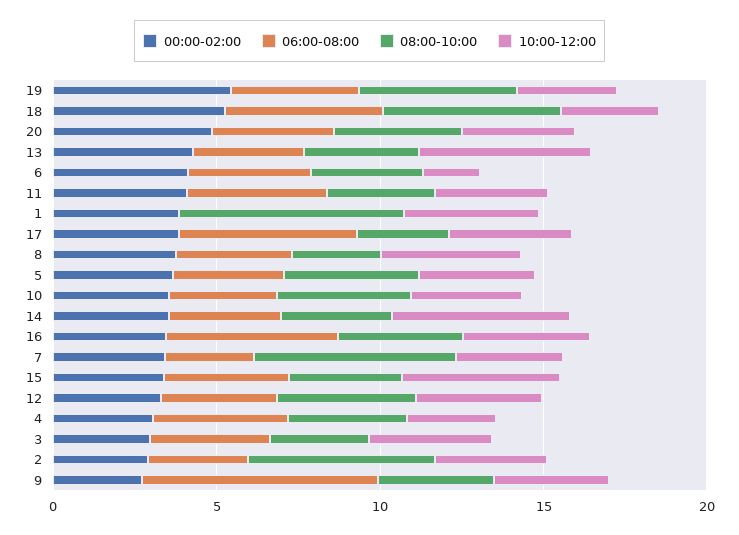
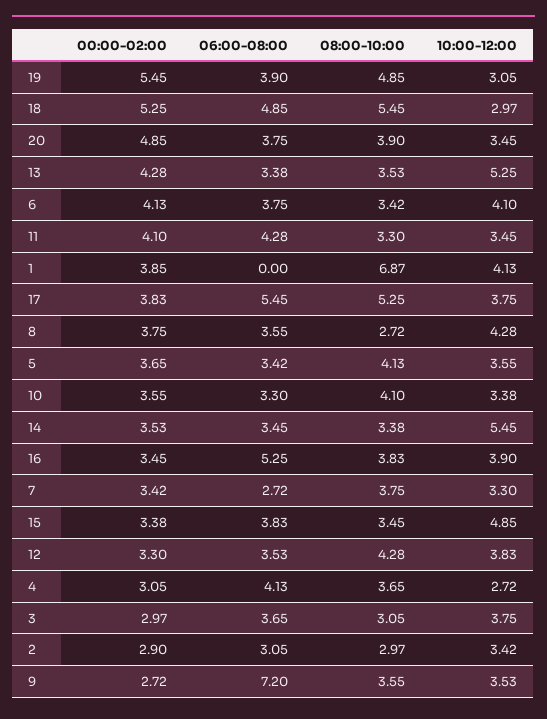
  {
    "00:00-02:00": {
      "19": 5.45,
      "18": 5.25,
      "20": 4.85,
      "13": 4.28,
      "6": 4.13,
      "11": 4.1,
      "1": 3.85,
      "17": 3.83,
      "8": 3.75,
      "5": 3.65,
      "10": 3.55,
      "14": 3.53,
      "16": 3.45,
      "7": 3.42,
      "15": 3.38,
      "12": 3.3,
      "4": 3.05,
      "3": 2.97,
      "2": 2.9,
      "9": 2.72
    },
    "06:00-08:00": {
      "19": 3.9,
      "18": 4.85,
      "20": 3.75,
      "13": 3.38,
      "6": 3.75,
      "11": 4.28,
      "1": 0,
      "17": 5.45,
      "8": 3.55,
      "5": 3.42,
      "10": 3.3,
      "14": 3.45,
      "16": 5.25,
      "7": 2.72,
      "15": 3.83,
      "12": 3.53,
      "4": 4.13,
      "3": 3.65,
      "2": 3.05,
      "9": 7.2
    },
    "08:00-10:00": {
      "19": 4.85,
      "18": 5.45,
      "20": 3.9,
      "13": 3.53,
      "6": 3.42,
      "11": 3.3,
      "1": 6.87,
-     "17": 3,
+     "17": 5.25,
      "8": 2.72,
      "5": 4.13,
      "10": 4.1,
      "14": 3.38,
      "16": 3.83,
-     "7": 6,
+     "7": 3.75,
      "15": 3.45,
      "12": 4.28,
      "4": 3.65,
      "3": 3.05,
-     "2": 6,
+     "2": 2.97,
      "9": 3.55
    },
    "10:00-12:00": {
      "19": 3.05,
      "18": 2.97,
      "20": 3.45,
      "13": 5.25,
-     "6": 2,
+     "6": 4.1,
      "11": 3.45,
      "1": 4.13,
      "17": 3.75,
      "8": 4.28,
      "5": 3.55,
      "10": 3.38,
      "14": 5.45,
      "16": 3.9,
      "7": 3.3,
      "15": 4.85,
      "12": 3.83,
      "4": 2.72,
      "3": 3.75,
      "2": 3.42,
      "9": 3.53
    }
  }

